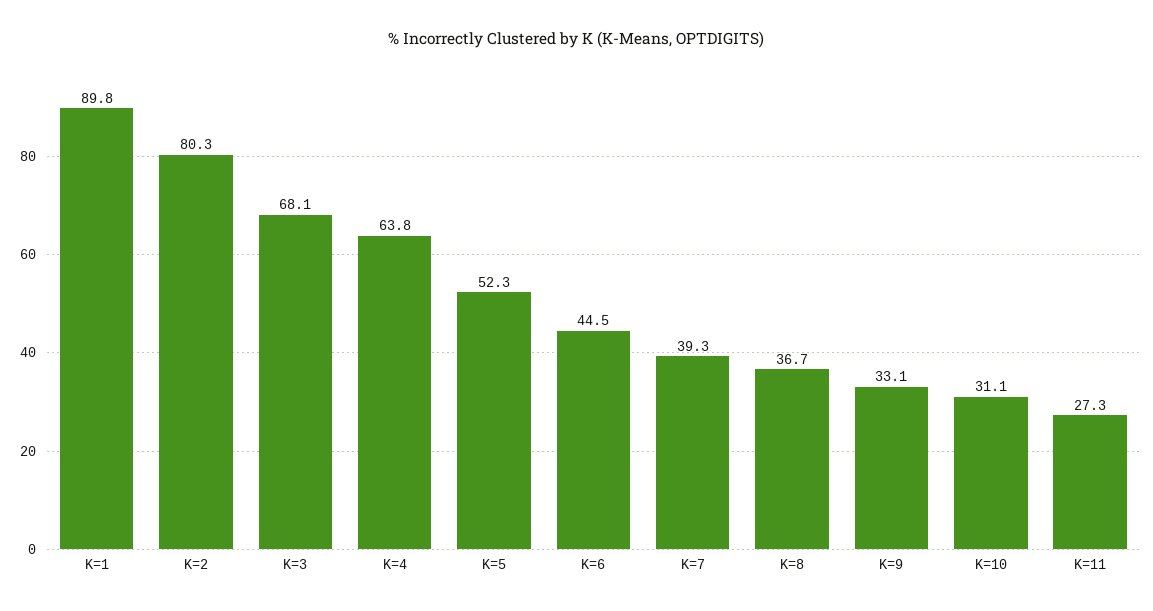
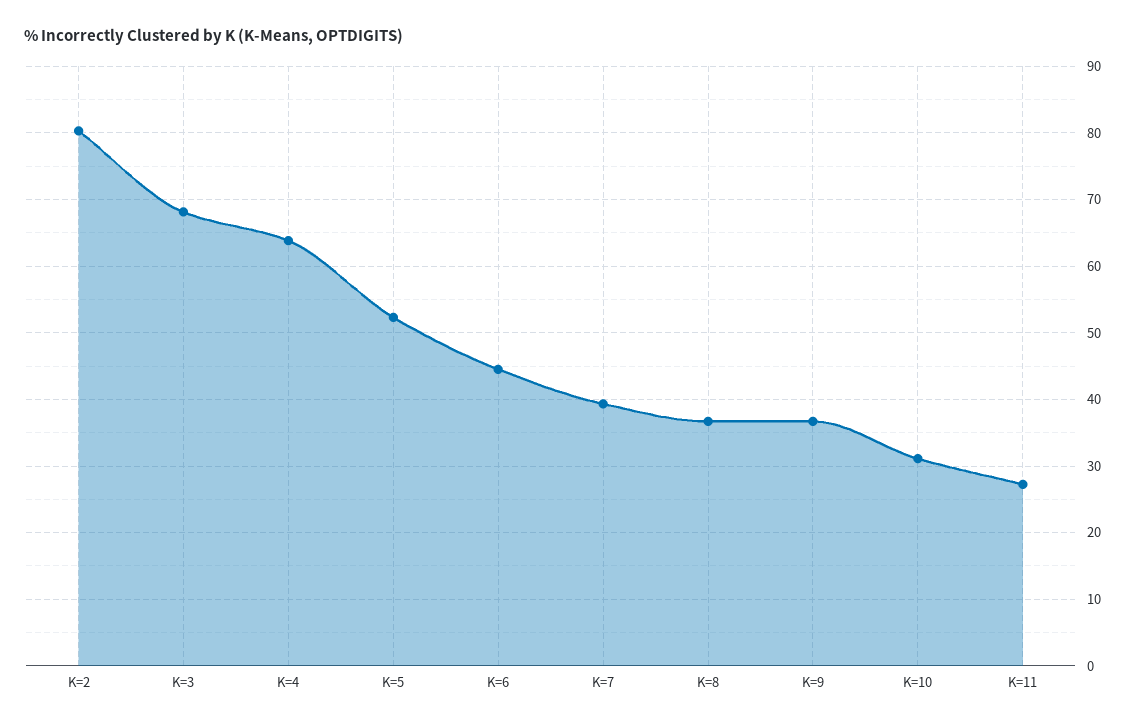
  {
-   "K=1": 89.8,
    "K=2": 80.3,
    "K=3": 68.1,
    "K=4": 63.8,
    "K=5": 52.3,
    "K=6": 44.5,
    "K=7": 39.3,
    "K=8": 36.7,
-   "K=9": 33.1,
+   "K=9": 37,
    "K=10": 31.1,
    "K=11": 27.3
  }

